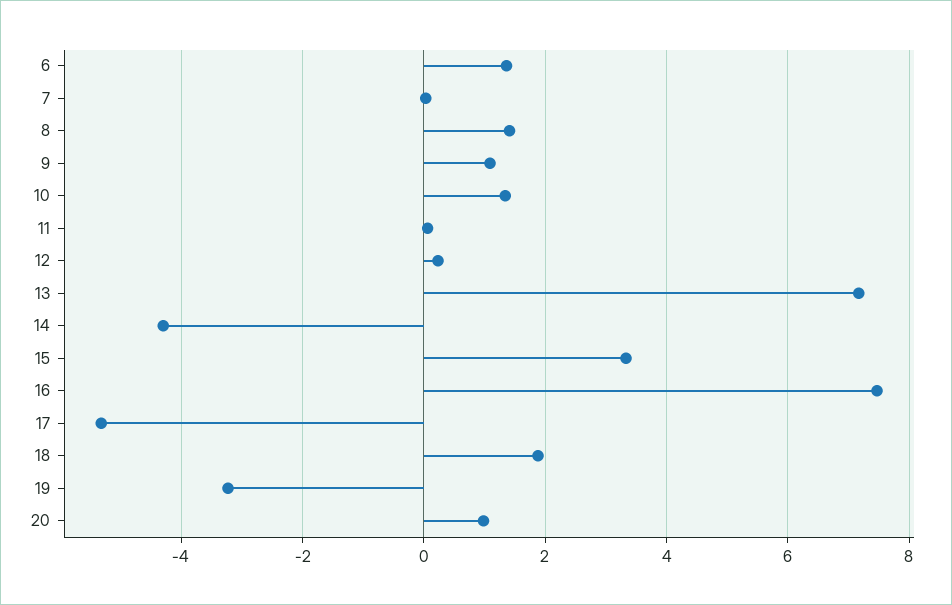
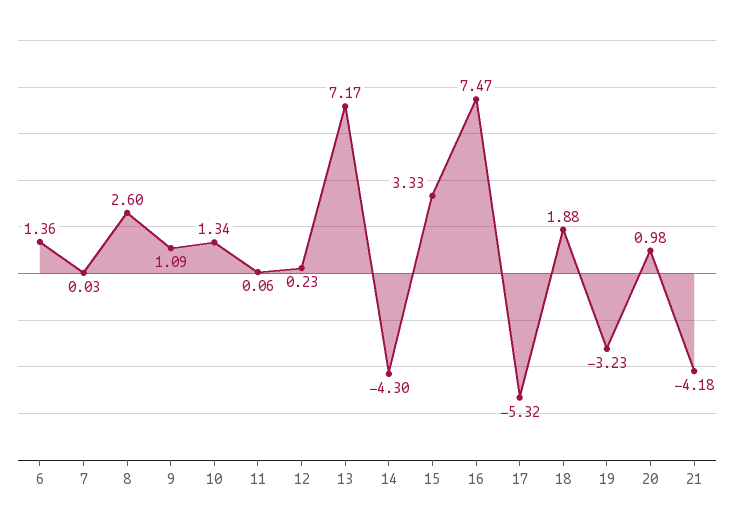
  {
    "6": 1.36,
    "7": 0.03,
-   "8": 1.4,
+   "8": 2.6,
    "9": 1.09,
    "10": 1.34,
    "11": 0.06,
    "12": 0.23,
    "13": 7.17,
    "14": -4.3,
    "15": 3.33,
    "16": 7.47,
    "17": -5.32,
    "18": 1.88,
    "19": -3.23,
-   "20": 0.98
+   "20": 0.98,
+   "21": -4.18
  }

